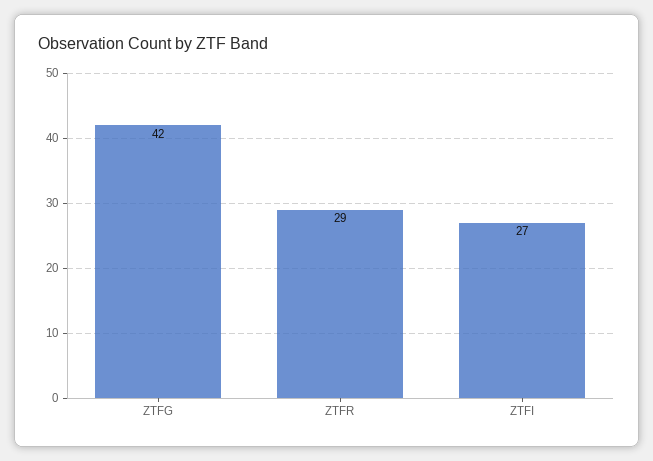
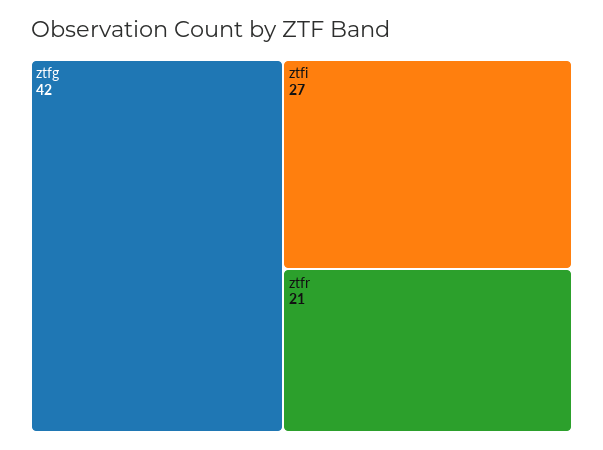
  {
    "ZTFG": 42,
-   "ZTFR": 29,
+   "ZTFR": 21,
    "ZTFI": 27
  }

